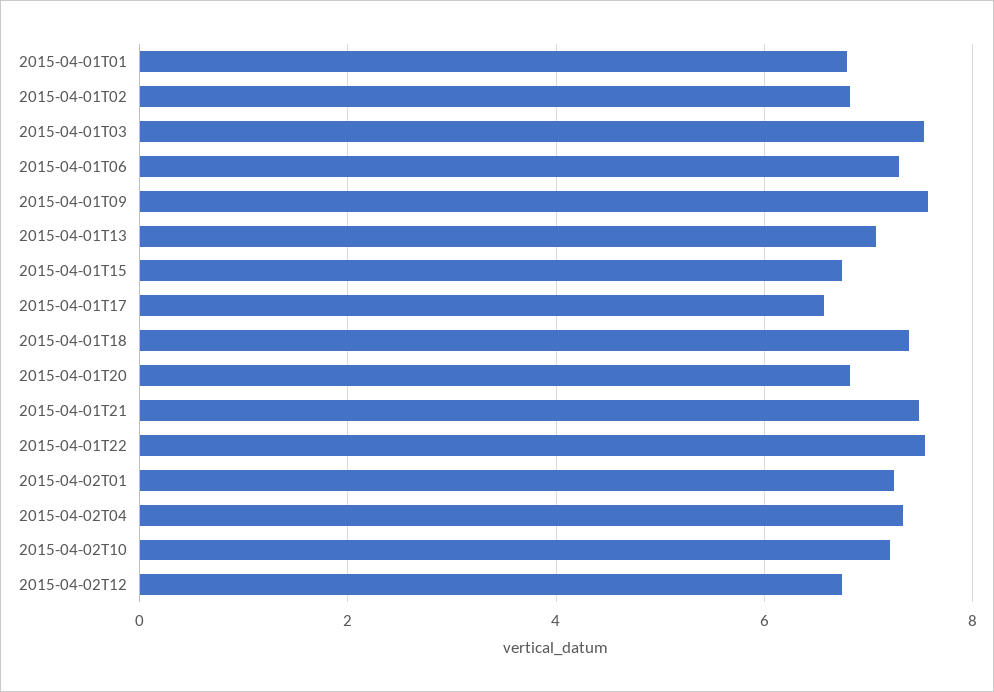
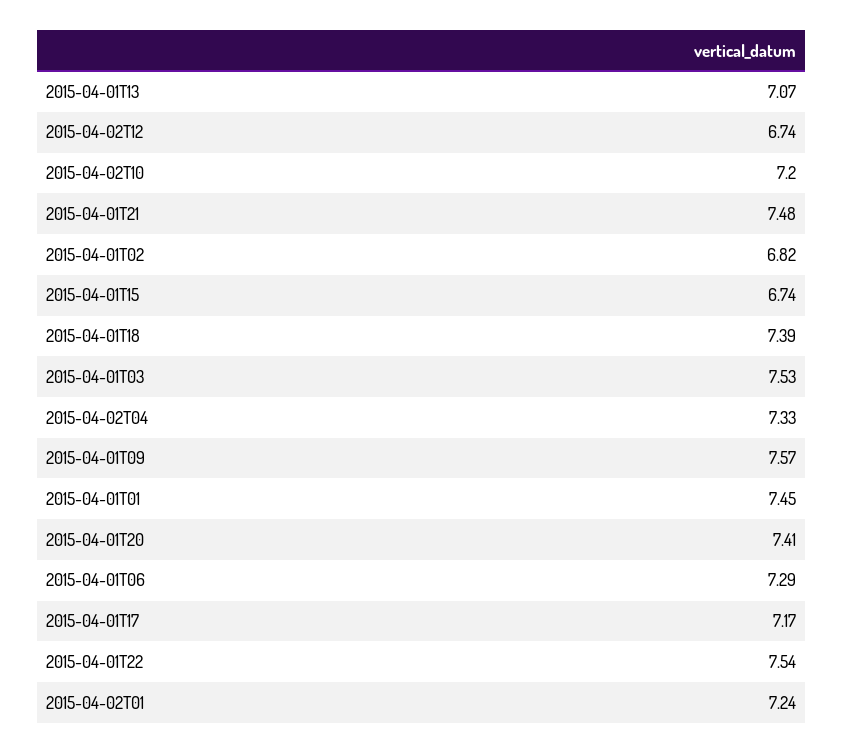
  {
-   "2015-04-01T01": 6.8,
+   "2015-04-01T01": 7.45,
    "2015-04-01T02": 6.82,
    "2015-04-01T03": 7.53,
    "2015-04-01T06": 7.29,
    "2015-04-01T09": 7.57,
    "2015-04-01T13": 7.07,
    "2015-04-01T15": 6.74,
-   "2015-04-01T17": 6.6,
+   "2015-04-01T17": 7.17,
    "2015-04-01T18": 7.39,
-   "2015-04-01T20": 6.8,
+   "2015-04-01T20": 7.41,
    "2015-04-01T21": 7.48,
    "2015-04-01T22": 7.54,
    "2015-04-02T01": 7.24,
    "2015-04-02T04": 7.33,
    "2015-04-02T10": 7.2,
    "2015-04-02T12": 6.74
  }

